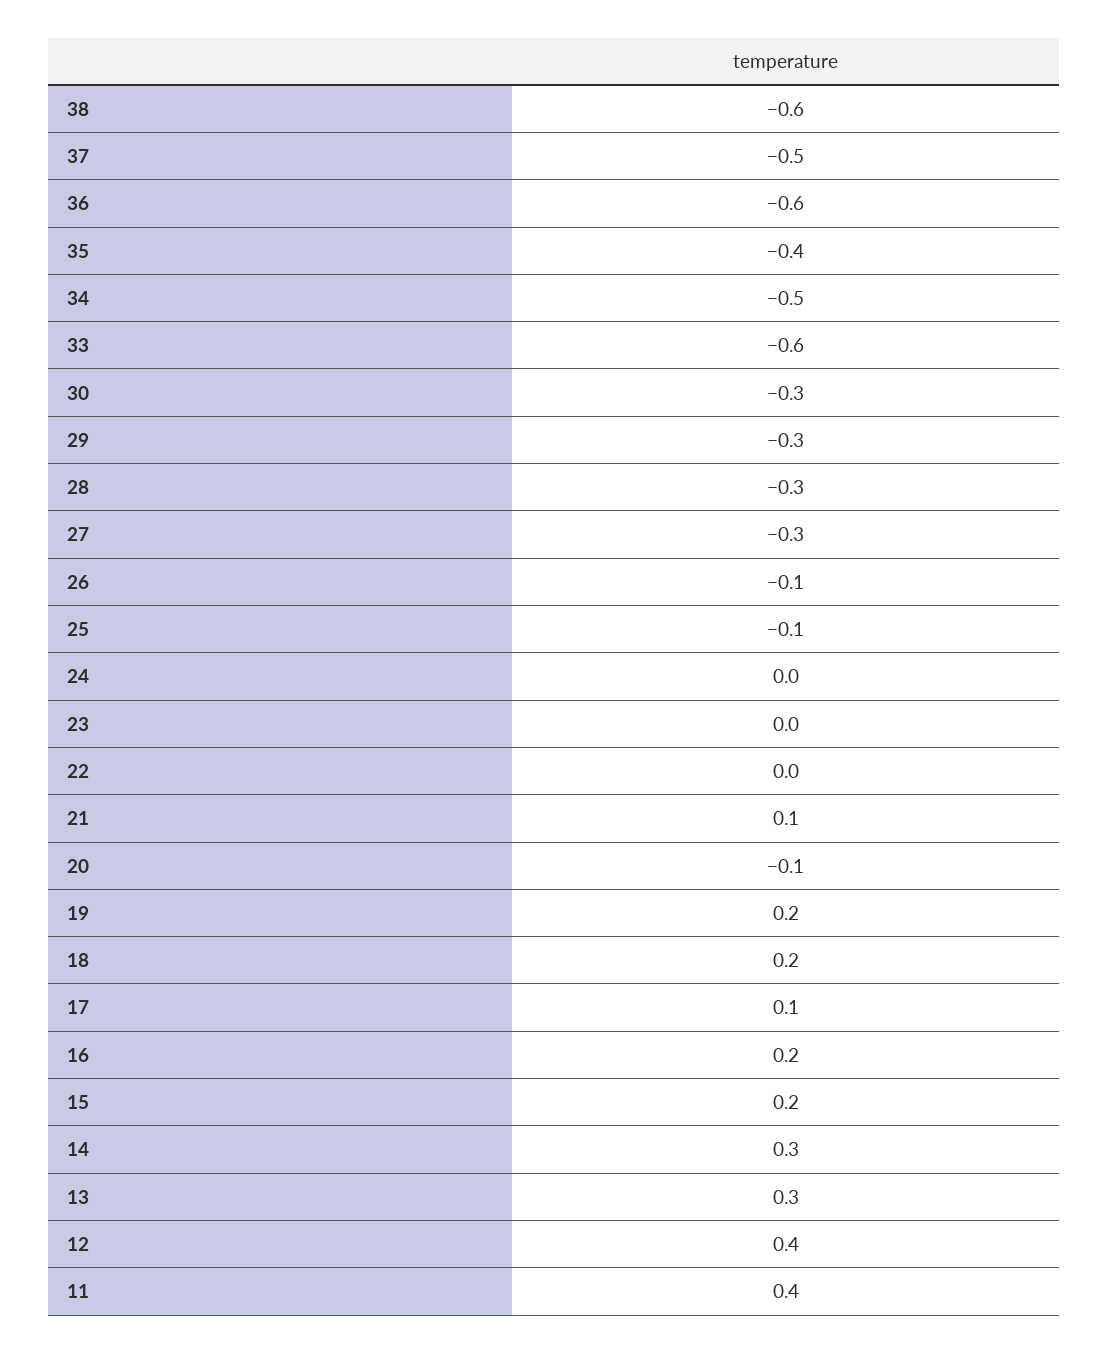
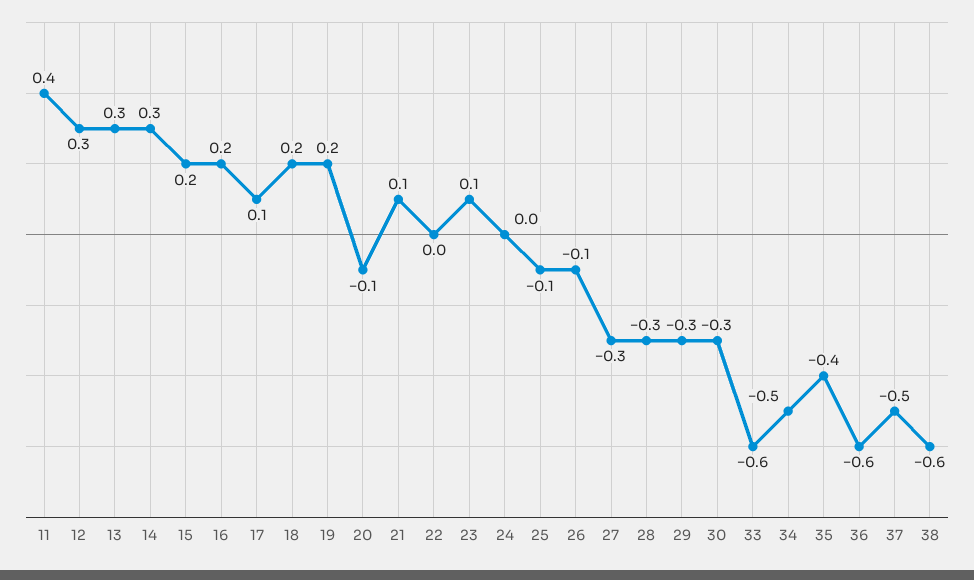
  {
    "38": -0.6,
    "37": -0.5,
    "36": -0.6,
    "35": -0.4,
    "34": -0.5,
    "33": -0.6,
    "30": -0.3,
    "29": -0.3,
    "28": -0.3,
    "27": -0.3,
    "26": -0.1,
    "25": -0.1,
    "24": 0,
-   "23": 0,
+   "23": 0.1,
    "22": 0,
    "21": 0.1,
    "20": -0.1,
    "19": 0.2,
    "18": 0.2,
    "17": 0.1,
    "16": 0.2,
    "15": 0.2,
    "14": 0.3,
    "13": 0.3,
-   "12": 0.4,
+   "12": 0.3,
    "11": 0.4
  }

